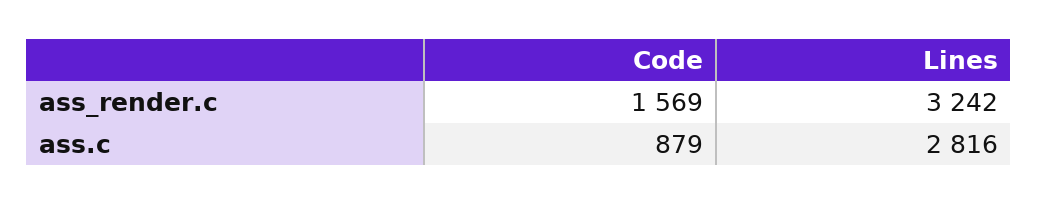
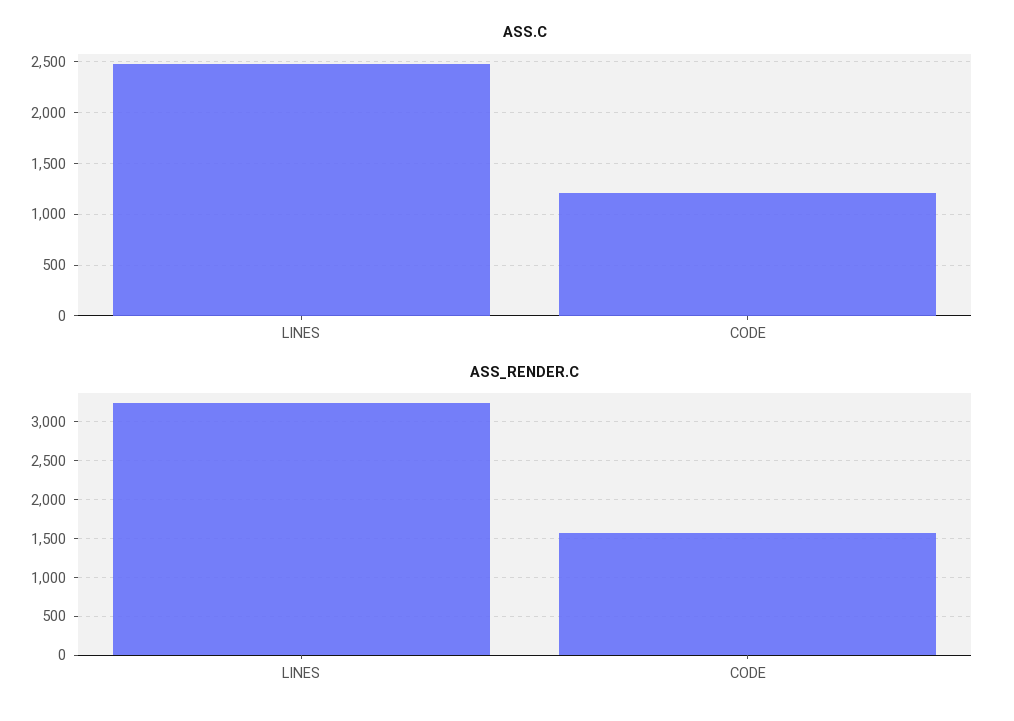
  {
    "ass_render.c": {
      "Code": 1569,
      "Lines": 3242
    },
    "ass.c": {
-     "Code": 879,
+     "Code": 1200,
-     "Lines": 2816
+     "Lines": 2500
    }
  }

